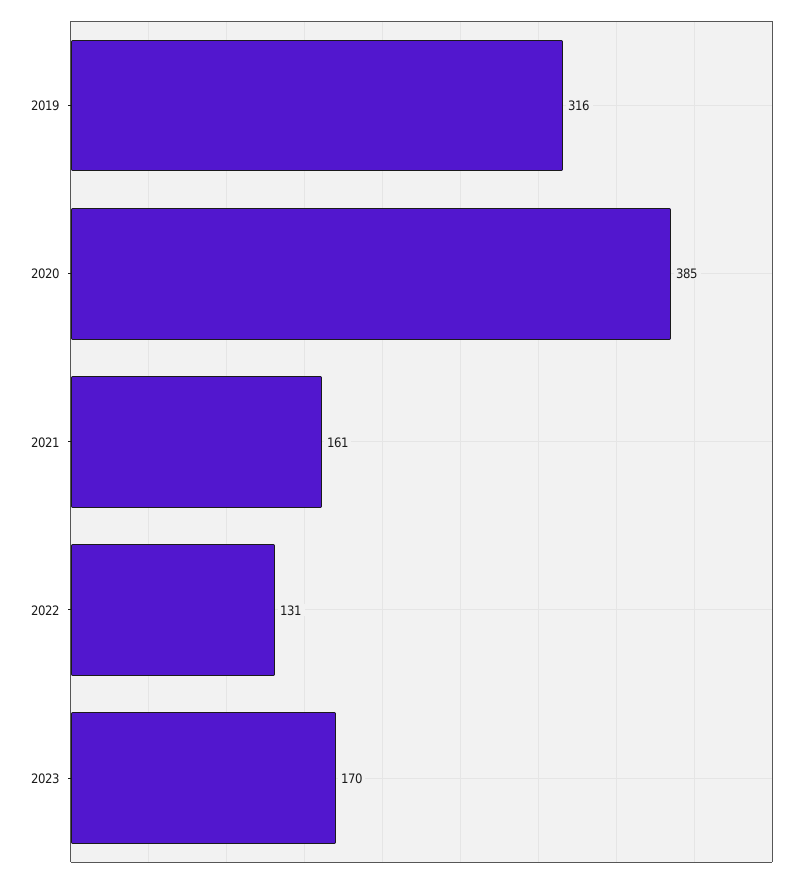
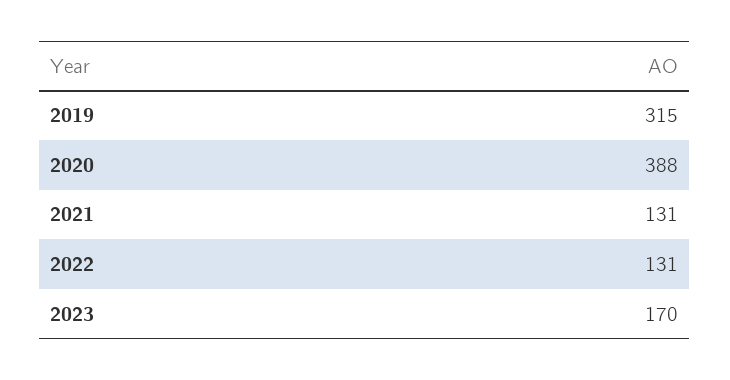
  {
-   "2019": 316,
+   "2019": 315,
-   "2020": 385,
+   "2020": 388,
-   "2021": 161,
+   "2021": 131,
    "2022": 131,
    "2023": 170
  }

